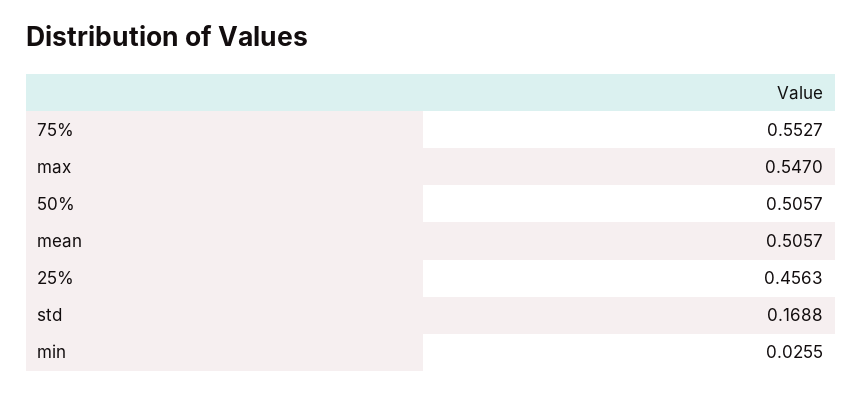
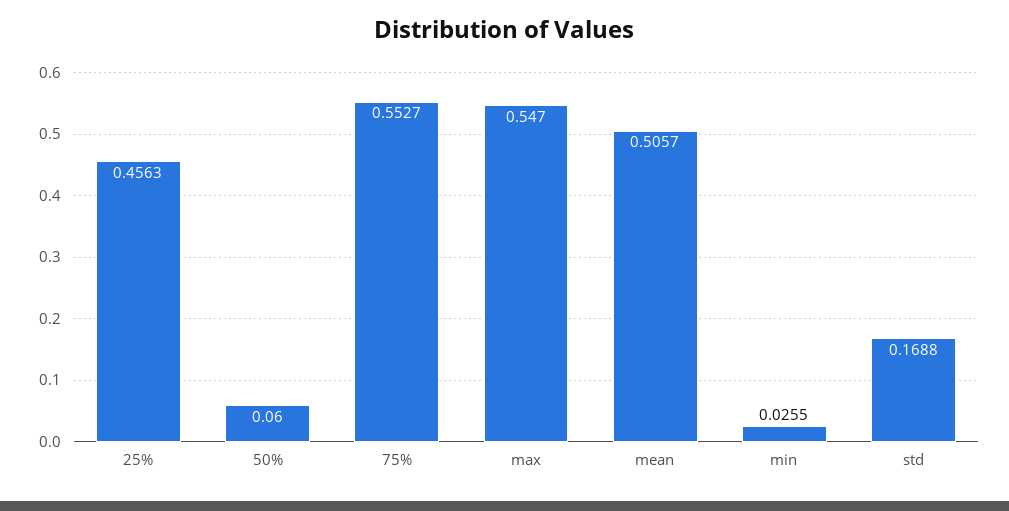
  {
    "75%": 0.5527,
    "max": 0.547,
-   "50%": 0.5057,
+   "50%": 0.06,
    "mean": 0.5057,
    "25%": 0.4563,
    "std": 0.1688,
    "min": 0.0255
  }

